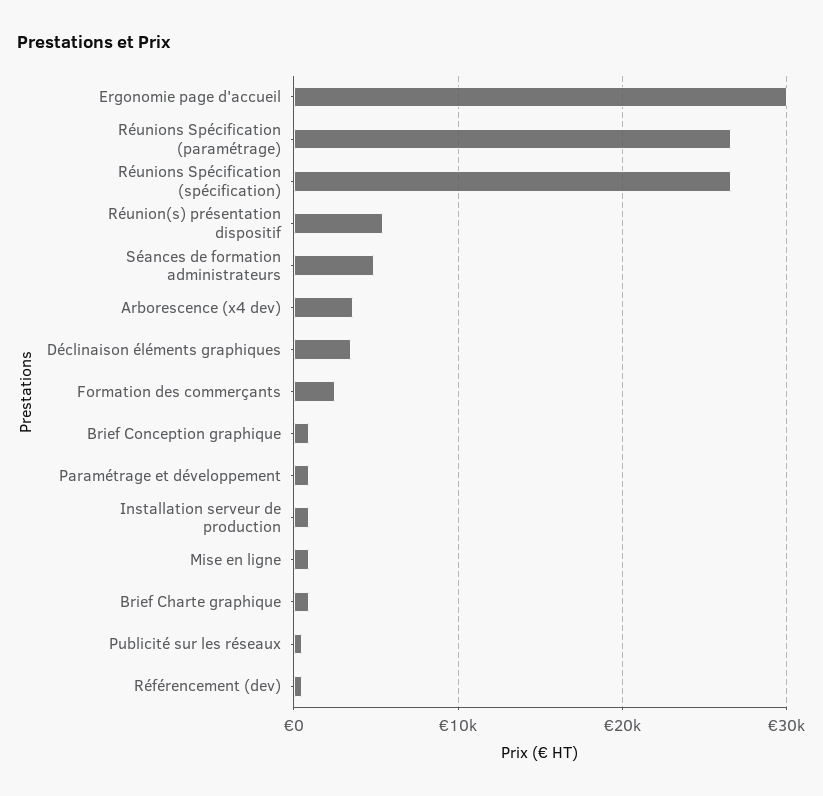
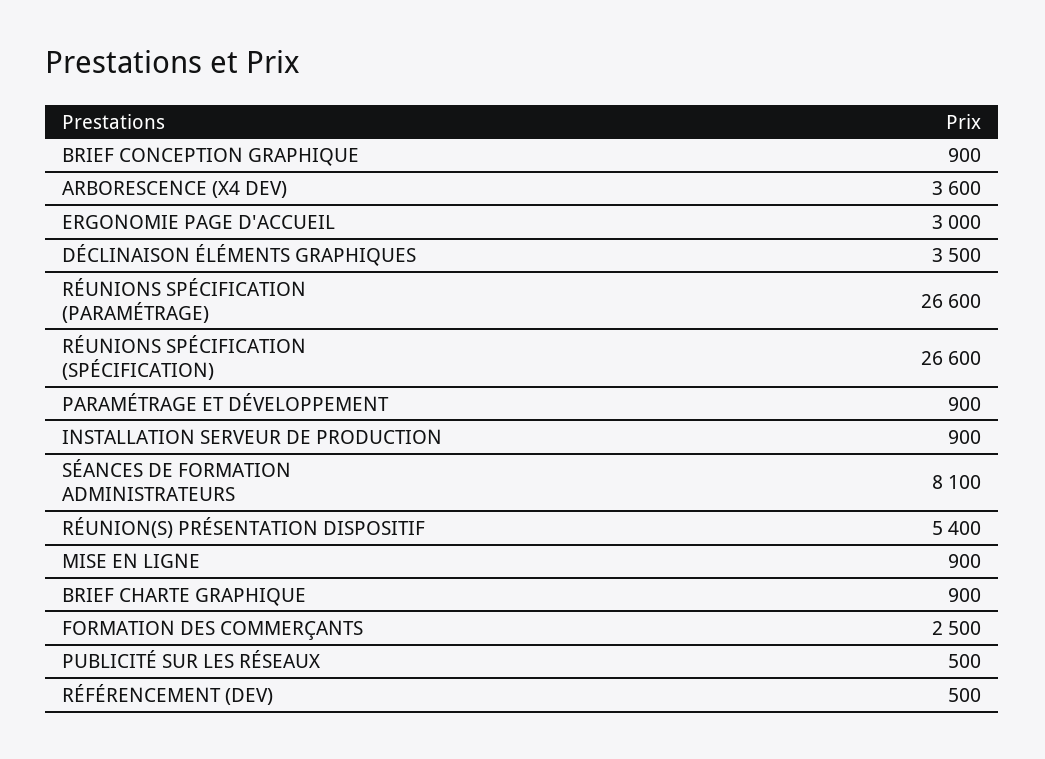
  {
-   "Ergonomie page d'accueil": 30000,
+   "Ergonomie page d'accueil": 3000,
    "Réunions Spécification (paramétrage)": 26600,
    "Réunions Spécification (spécification)": 26600,
    "Réunion(s) présentation dispositif": 5400,
-   "Séances de formation administrateurs": 5000,
+   "Séances de formation administrateurs": 8100,
    "Arborescence (x4 dev)": 3600,
    "Déclinaison éléments graphiques": 3500,
    "Formation des commerçants": 2500,
    "Brief Conception graphique": 900,
    "Paramétrage et développement": 900,
    "Installation serveur de production": 900,
    "Mise en ligne": 900,
    "Brief Charte graphique": 900,
    "Publicité sur les réseaux": 500,
    "Référencement (dev)": 500
  }

